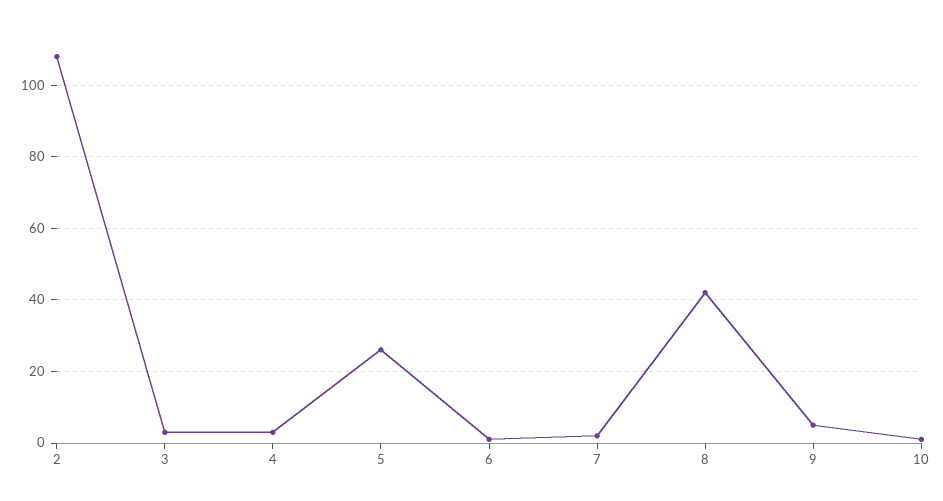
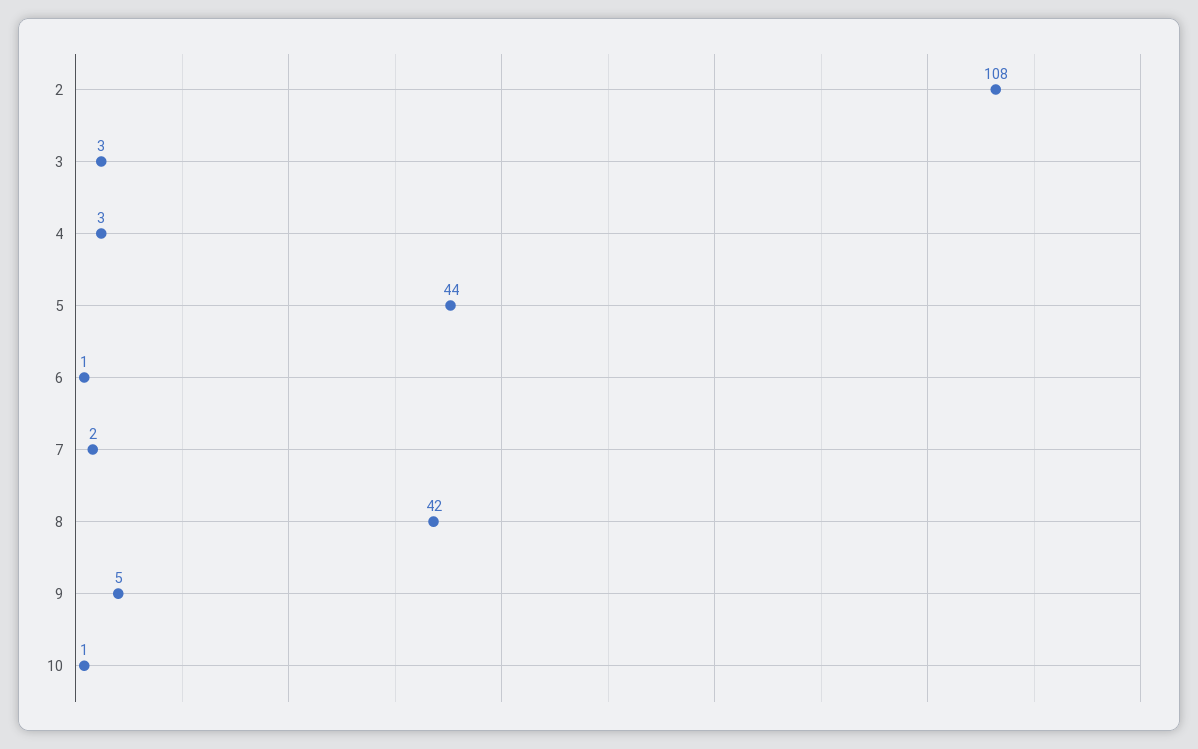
  {
    "2": 108,
    "3": 3,
    "4": 3,
-   "5": 25,
+   "5": 44,
    "6": 1,
    "7": 2,
    "8": 42,
    "9": 5,
    "10": 1
  }

